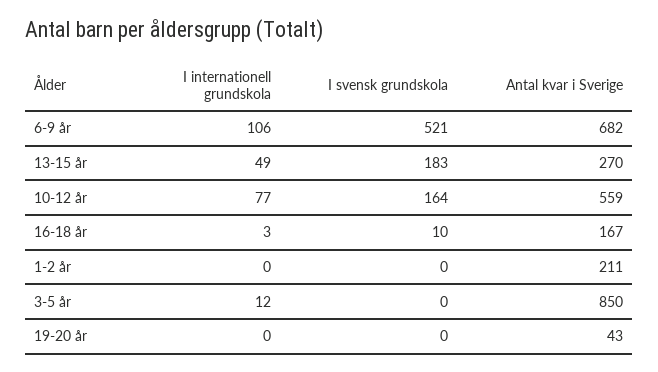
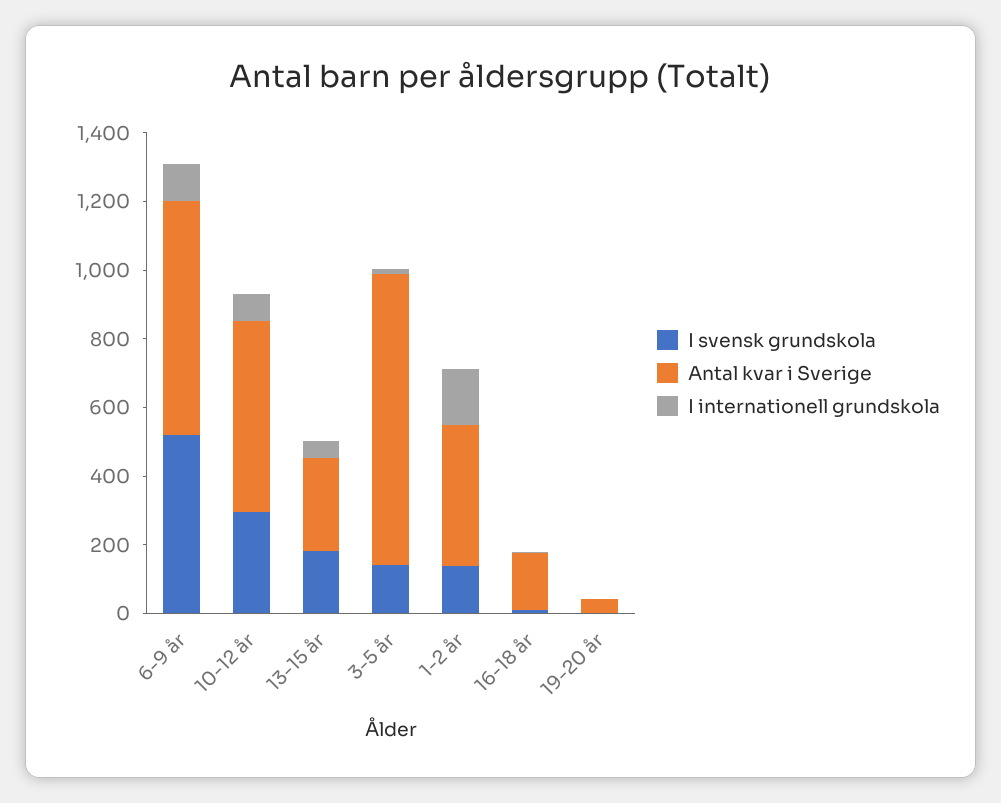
  {
    "I internationell grundskola": {
      "6-9 år": 106,
      "13-15 år": 49,
      "10-12 år": 77,
      "16-18 år": 3,
-     "1-2 år": 0,
+     "1-2 år": 150,
      "3-5 år": 12,
      "19-20 år": 0
    },
    "I svensk grundskola": {
      "6-9 år": 521,
      "13-15 år": 183,
-     "10-12 år": 164,
+     "10-12 år": 300,
      "16-18 år": 10,
-     "1-2 år": 0,
+     "1-2 år": 150,
-     "3-5 år": 0,
+     "3-5 år": 150,
      "19-20 år": 0
    },
    "Antal kvar i Sverige": {
      "6-9 år": 682,
      "13-15 år": 270,
      "10-12 år": 559,
      "16-18 år": 167,
-     "1-2 år": 211,
+     "1-2 år": 400,
      "3-5 år": 850,
      "19-20 år": 43
    }
  }

